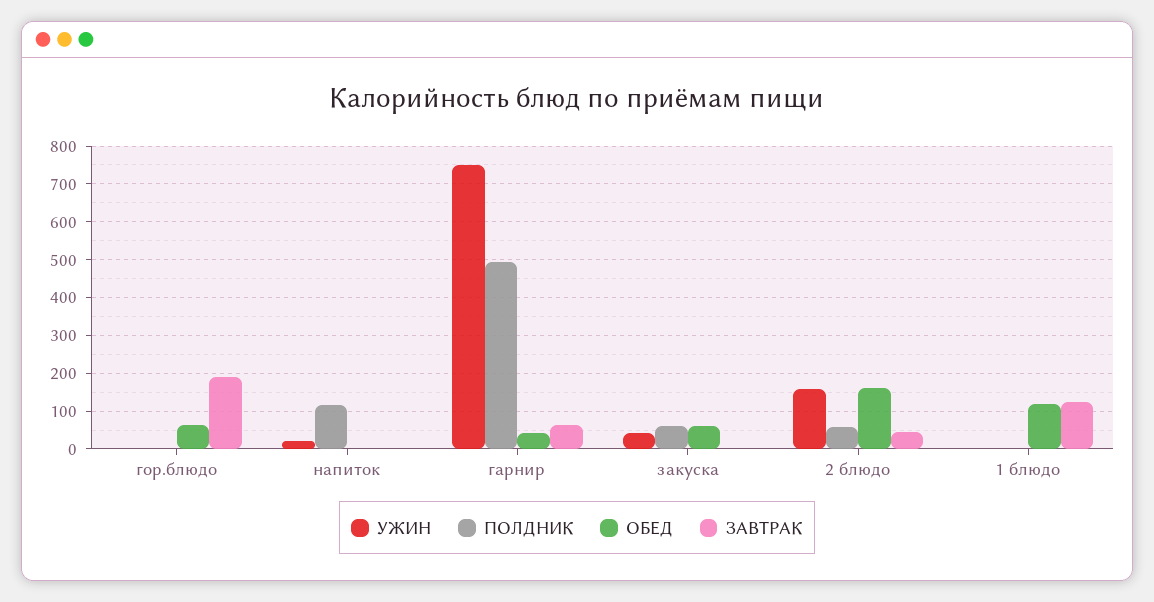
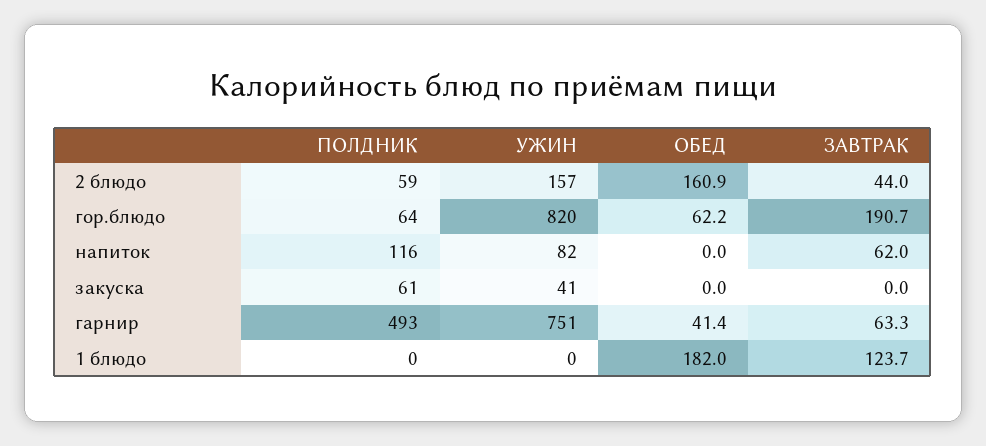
  {
    "УЖИН": {
-     "гор.блюдо": 0,
+     "гор.блюдо": 820,
-     "напиток": 20,
+     "напиток": 82,
      "гарнир": 751,
      "закуска": 41,
      "2 блюдо": 157,
      "1 блюдо": 0
    },
    "ПОЛДНИК": {
-     "гор.блюдо": 0,
+     "гор.блюдо": 64,
      "напиток": 116,
      "гарнир": 493,
      "закуска": 61,
      "2 блюдо": 59,
      "1 блюдо": 0
    },
    "ОБЕД": {
      "гор.блюдо": 62.2,
      "напиток": 0,
      "гарнир": 41.4,
-     "закуска": 60,
+     "закуска": 0,
      "2 блюдо": 160.9,
-     "1 блюдо": 120
+     "1 блюдо": 182
    },
    "ЗАВТРАК": {
      "гор.блюдо": 190.7,
-     "напиток": 0,
+     "напиток": 62,
      "гарнир": 63.3,
      "закуска": 0,
      "2 блюдо": 44,
      "1 блюдо": 123.7
    }
  }

